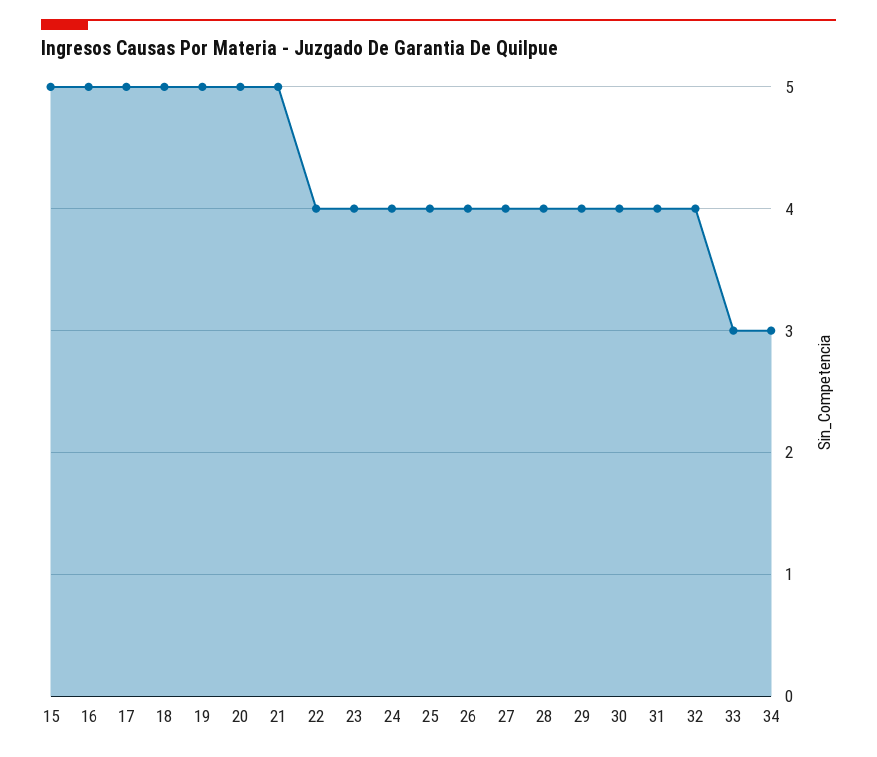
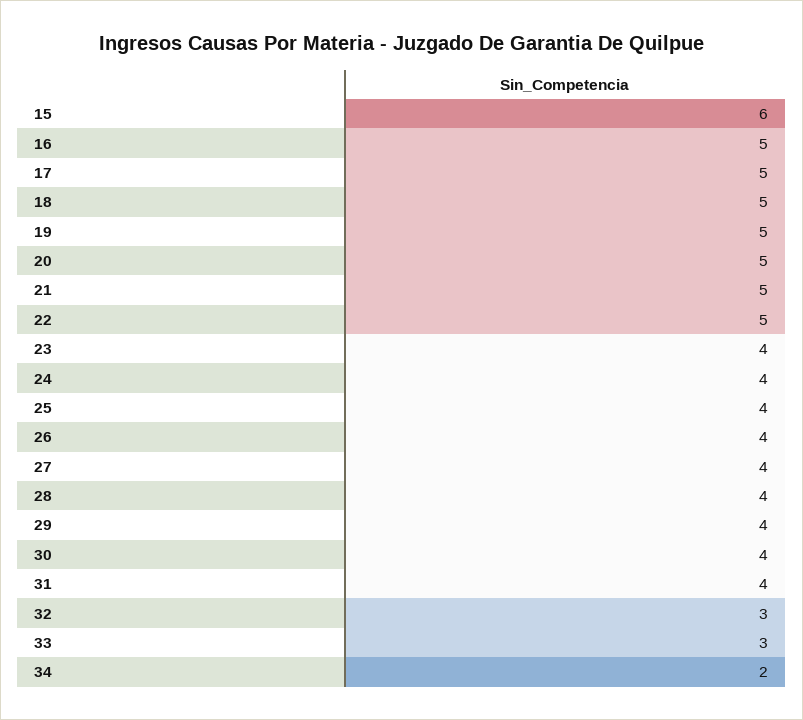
  {
-   "15": 5,
+   "15": 6,
    "16": 5,
    "17": 5,
    "18": 5,
    "19": 5,
    "20": 5,
    "21": 5,
-   "22": 4,
+   "22": 5,
    "23": 4,
    "24": 4,
    "25": 4,
    "26": 4,
    "27": 4,
    "28": 4,
    "29": 4,
    "30": 4,
    "31": 4,
-   "32": 4,
+   "32": 3,
    "33": 3,
-   "34": 3
+   "34": 2
  }

